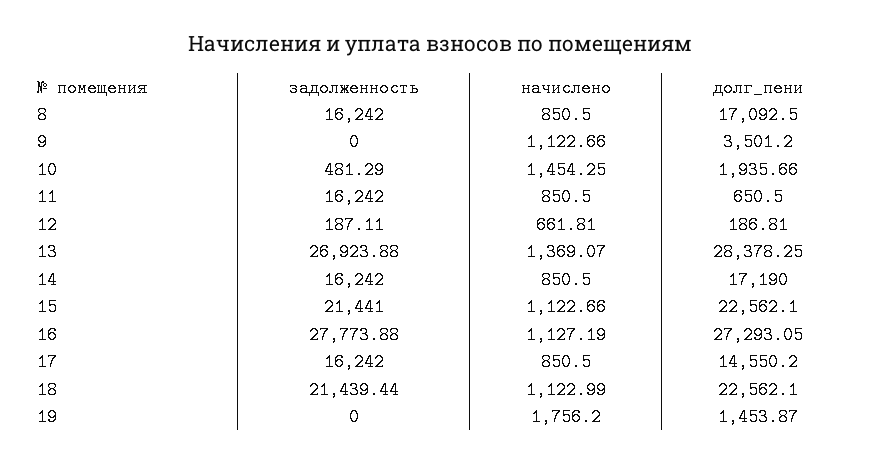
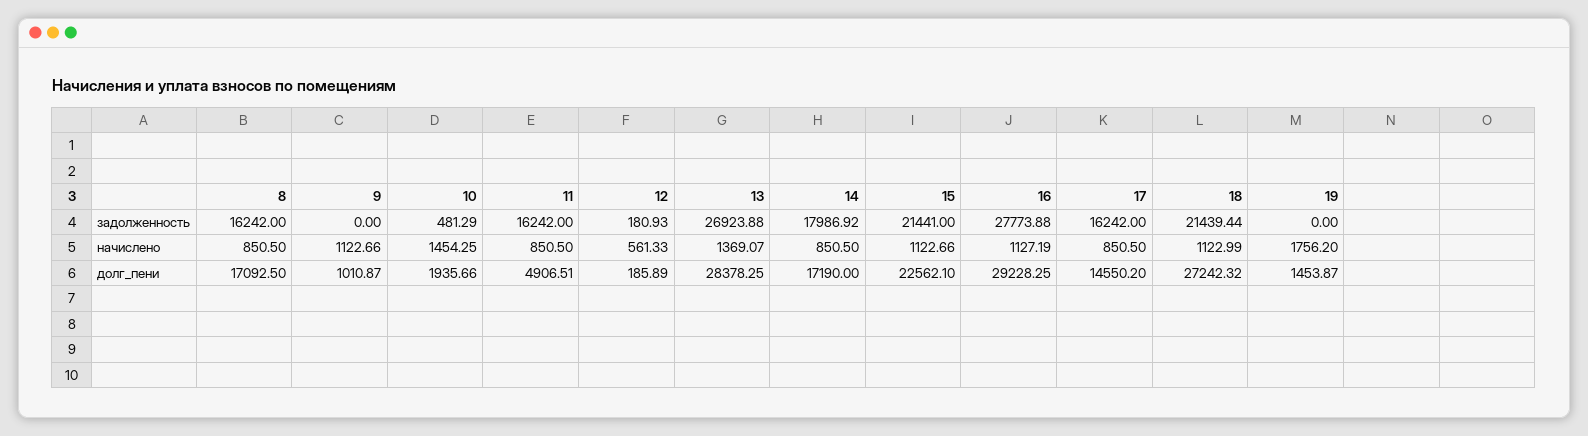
  {
    "задолженность": {
      "8": 16242,
      "9": 0,
      "10": 481.29,
      "11": 16242,
-     "12": 187.11,
+     "12": 180.93,
      "13": 26923.88,
-     "14": 16242,
+     "14": 17986.92,
      "15": 21441,
      "16": 27773.88,
      "17": 16242,
      "18": 21439.44,
      "19": 0
    },
    "начислено": {
      "8": 850.5,
      "9": 1122.66,
      "10": 1454.25,
      "11": 850.5,
-     "12": 661.81,
+     "12": 561.33,
      "13": 1369.07,
      "14": 850.5,
      "15": 1122.66,
      "16": 1127.19,
      "17": 850.5,
      "18": 1122.99,
      "19": 1756.2
    },
    "долг_пени": {
      "8": 17092.5,
-     "9": 3501.2,
+     "9": 1010.87,
      "10": 1935.66,
-     "11": 650.5,
+     "11": 4906.51,
-     "12": 186.81,
+     "12": 185.89,
      "13": 28378.25,
      "14": 17190,
      "15": 22562.1,
-     "16": 27293.05,
+     "16": 29228.25,
      "17": 14550.2,
-     "18": 22562.1,
+     "18": 27242.32,
      "19": 1453.87
    }
  }

